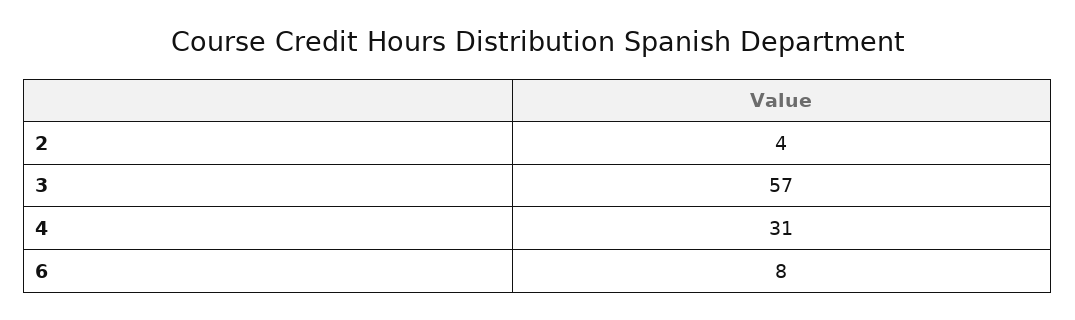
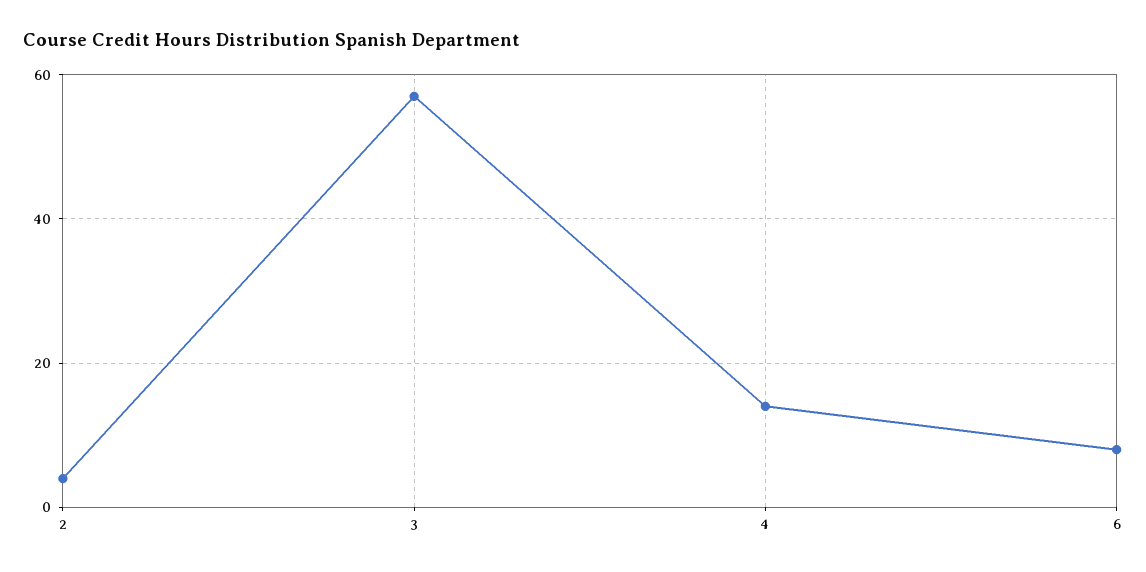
  {
    "2": 4,
    "3": 57,
-   "4": 31,
+   "4": 15,
    "6": 8
  }

